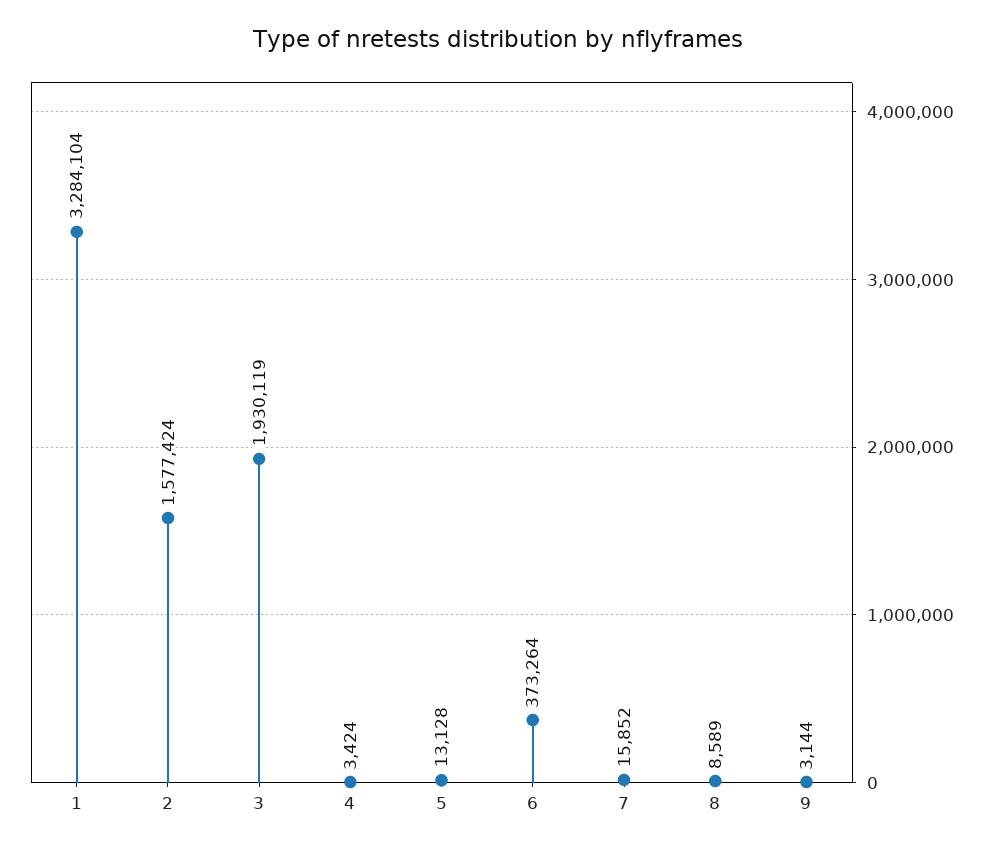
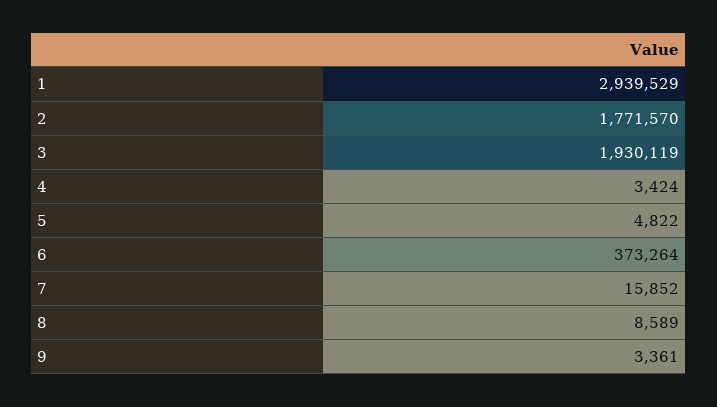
  {
-   "1": 3284104,
+   "1": 2939529,
-   "2": 1577424,
+   "2": 1771570,
    "3": 1930119,
    "4": 3424,
-   "5": 13128,
+   "5": 4822,
    "6": 373264,
    "7": 15852,
    "8": 8589,
-   "9": 3144
+   "9": 3361
  }

